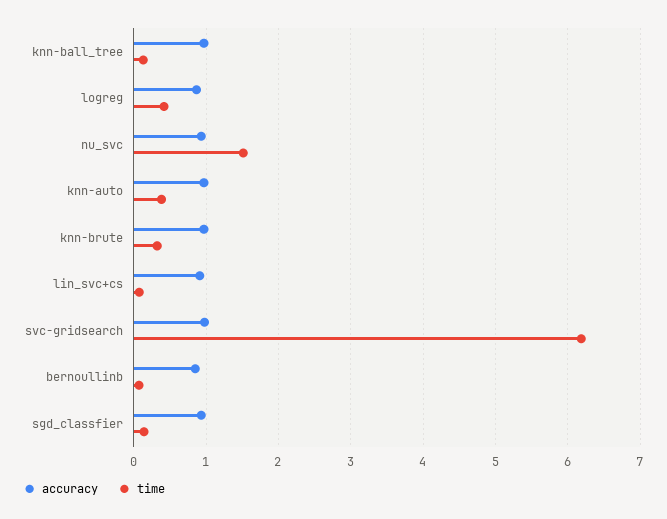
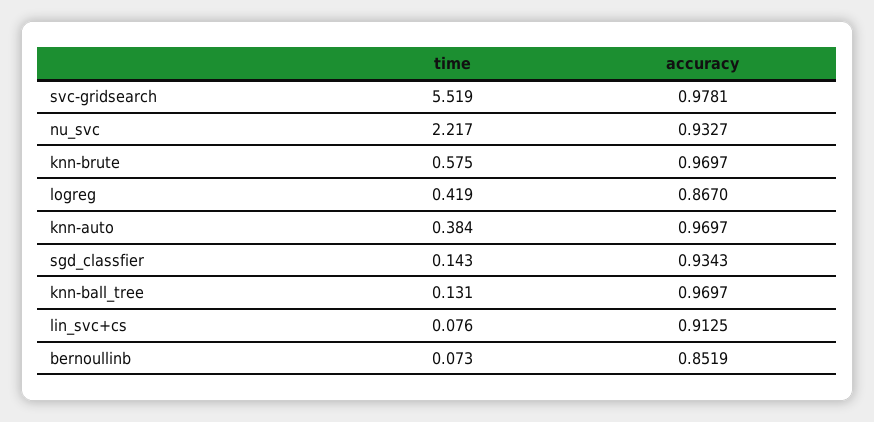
  {
    "accuracy": {
      "knn-ball_tree": 0.9697,
      "logreg": 0.867,
      "nu_svc": 0.9327,
      "knn-auto": 0.9697,
      "knn-brute": 0.9697,
      "lin_svc+cs": 0.9125,
      "svc-gridsearch": 0.9781,
      "bernoullinb": 0.8519,
      "sgd_classfier": 0.9343
    },
    "time": {
      "knn-ball_tree": 0.131,
      "logreg": 0.419,
-     "nu_svc": 1.5,
+     "nu_svc": 2.217,
      "knn-auto": 0.384,
-     "knn-brute": 0.3,
+     "knn-brute": 0.575,
      "lin_svc+cs": 0.076,
-     "svc-gridsearch": 6.2,
+     "svc-gridsearch": 5.519,
      "bernoullinb": 0.073,
      "sgd_classfier": 0.143
    }
  }

